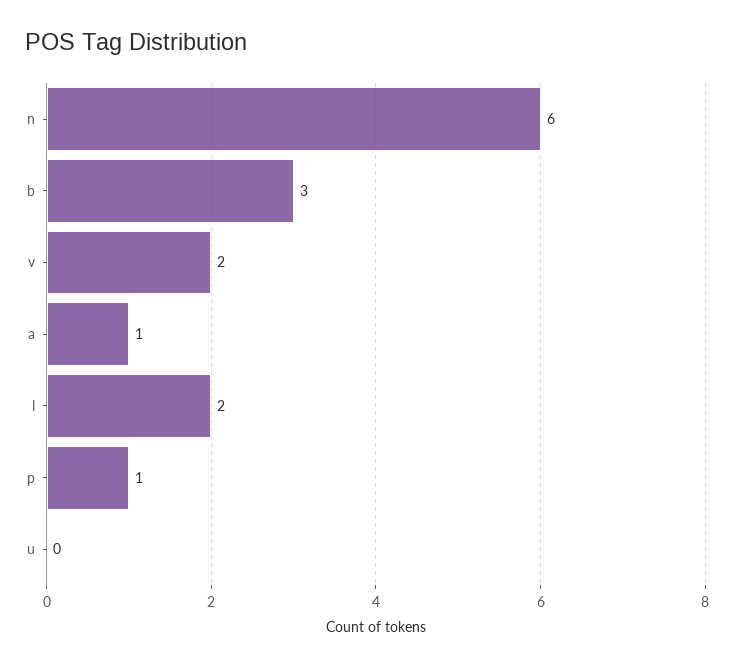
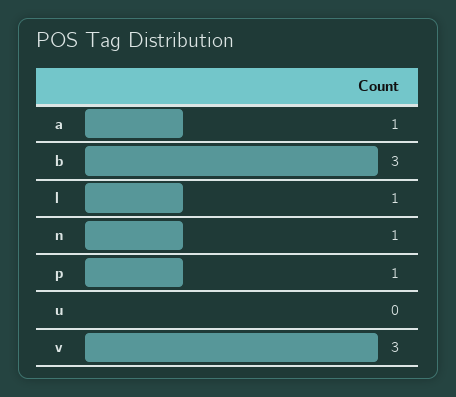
  {
-   "n": 6,
+   "n": 1,
    "b": 3,
-   "v": 2,
+   "v": 3,
    "a": 1,
-   "l": 2,
+   "l": 1,
    "p": 1,
    "u": 0
  }

